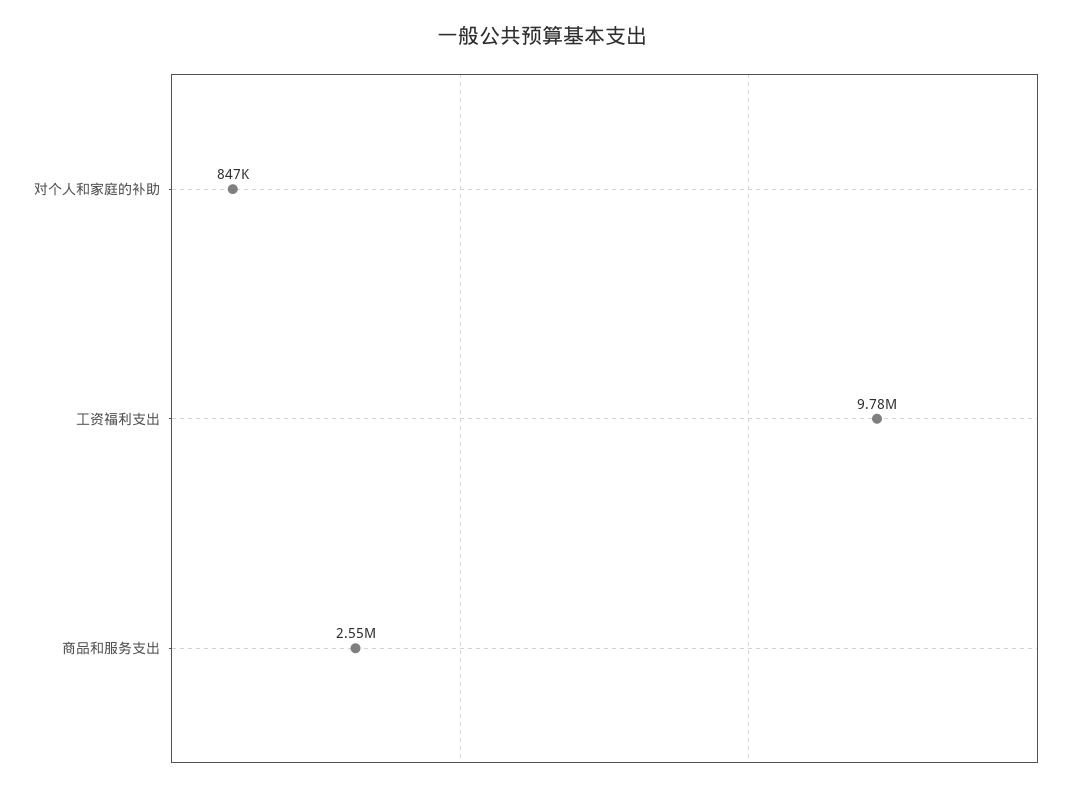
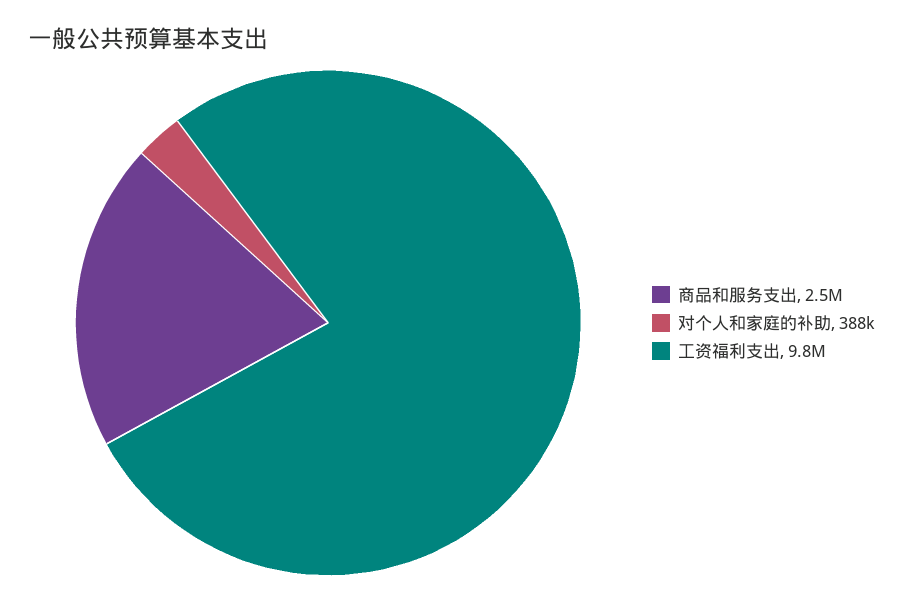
  {
-   "对个人和家庭的补助": 847000,
+   "对个人和家庭的补助": 388000,
    "工资福利支出": 9780000,
    "商品和服务支出": 2550000
  }

